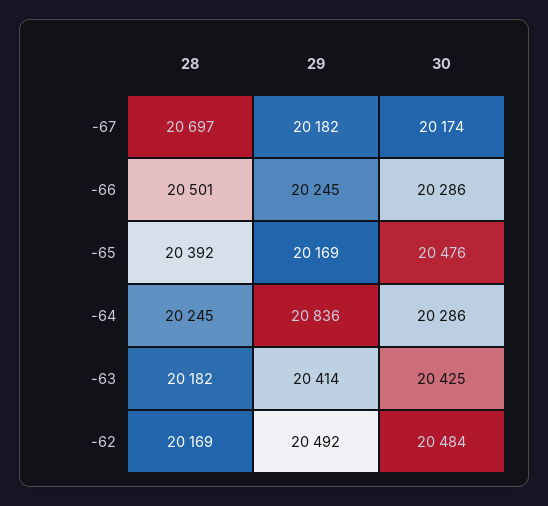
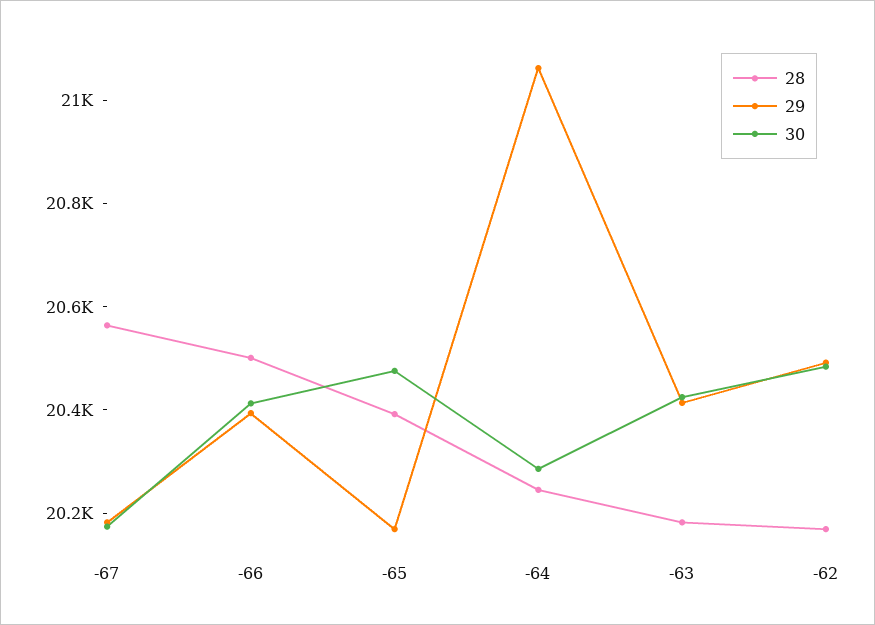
  {
    "28": {
-     "-67": 20697,
+     "-67": 20550,
      "-66": 20501,
      "-65": 20392,
      "-64": 20245,
      "-63": 20182,
      "-62": 20169
    },
    "29": {
      "-67": 20182,
-     "-66": 20245,
+     "-66": 20400,
      "-65": 20169,
-     "-64": 20836,
+     "-64": 21050,
      "-63": 20414,
      "-62": 20492
    },
    "30": {
      "-67": 20174,
-     "-66": 20286,
+     "-66": 20400,
      "-65": 20476,
      "-64": 20286,
      "-63": 20425,
      "-62": 20484
    }
  }

